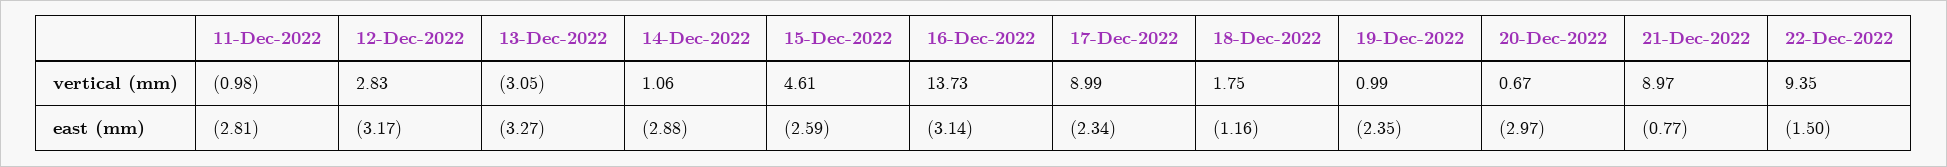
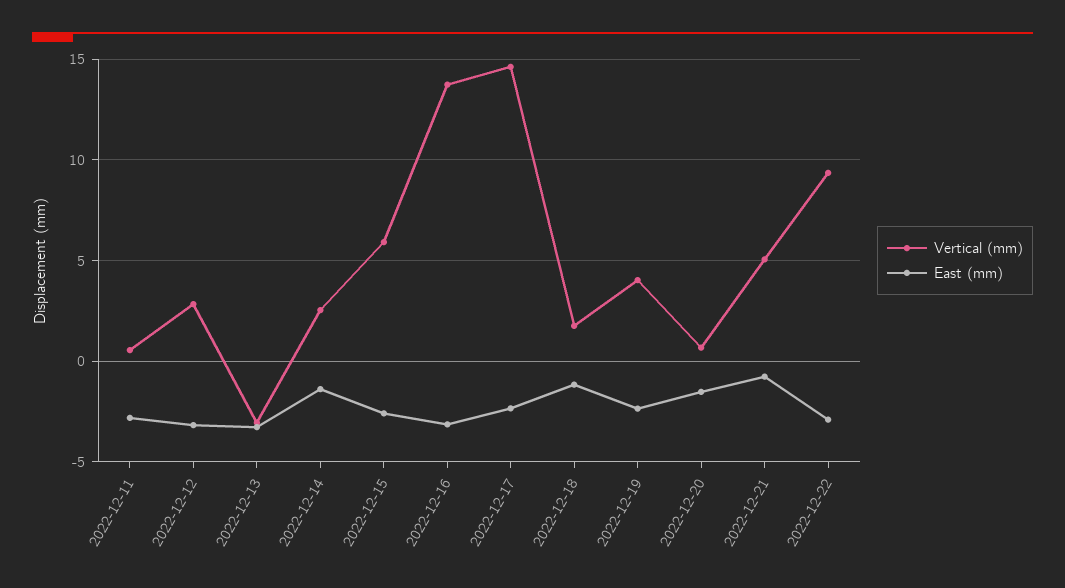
  {
    "vertical (mm)": {
-     "11-Dec-2022": -0.98,
+     "11-Dec-2022": 0.5,
      "12-Dec-2022": 2.83,
      "13-Dec-2022": -3.05,
-     "14-Dec-2022": 1.06,
+     "14-Dec-2022": 2.5,
-     "15-Dec-2022": 4.61,
+     "15-Dec-2022": 6,
      "16-Dec-2022": 13.73,
-     "17-Dec-2022": 8.99,
+     "17-Dec-2022": 14.5,
      "18-Dec-2022": 1.75,
-     "19-Dec-2022": 0.99,
+     "19-Dec-2022": 4,
      "20-Dec-2022": 0.67,
-     "21-Dec-2022": 8.97,
+     "21-Dec-2022": 5,
      "22-Dec-2022": 9.35
    },
    "east (mm)": {
      "11-Dec-2022": -2.81,
      "12-Dec-2022": -3.17,
      "13-Dec-2022": -3.27,
-     "14-Dec-2022": -2.88,
+     "14-Dec-2022": -1.5,
      "15-Dec-2022": -2.59,
      "16-Dec-2022": -3.14,
      "17-Dec-2022": -2.34,
      "18-Dec-2022": -1.16,
      "19-Dec-2022": -2.35,
-     "20-Dec-2022": -2.97,
+     "20-Dec-2022": -1.5,
      "21-Dec-2022": -0.77,
-     "22-Dec-2022": -1.5
+     "22-Dec-2022": -3
    }
  }

